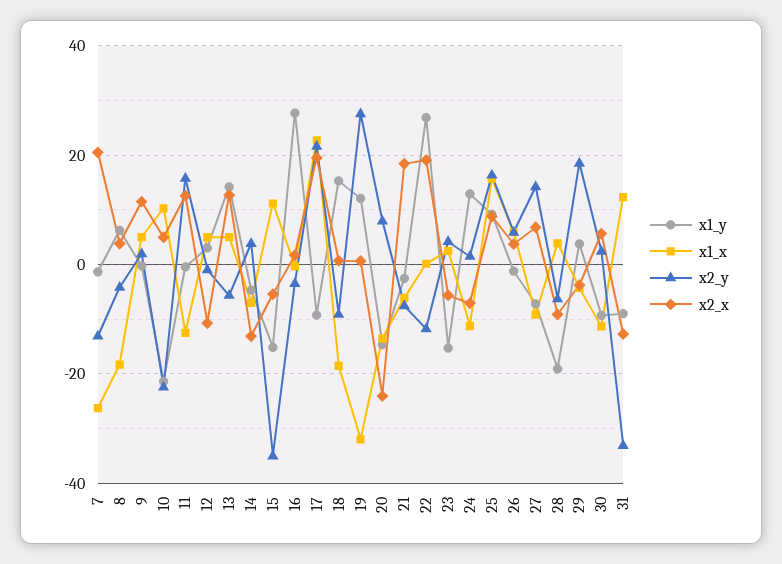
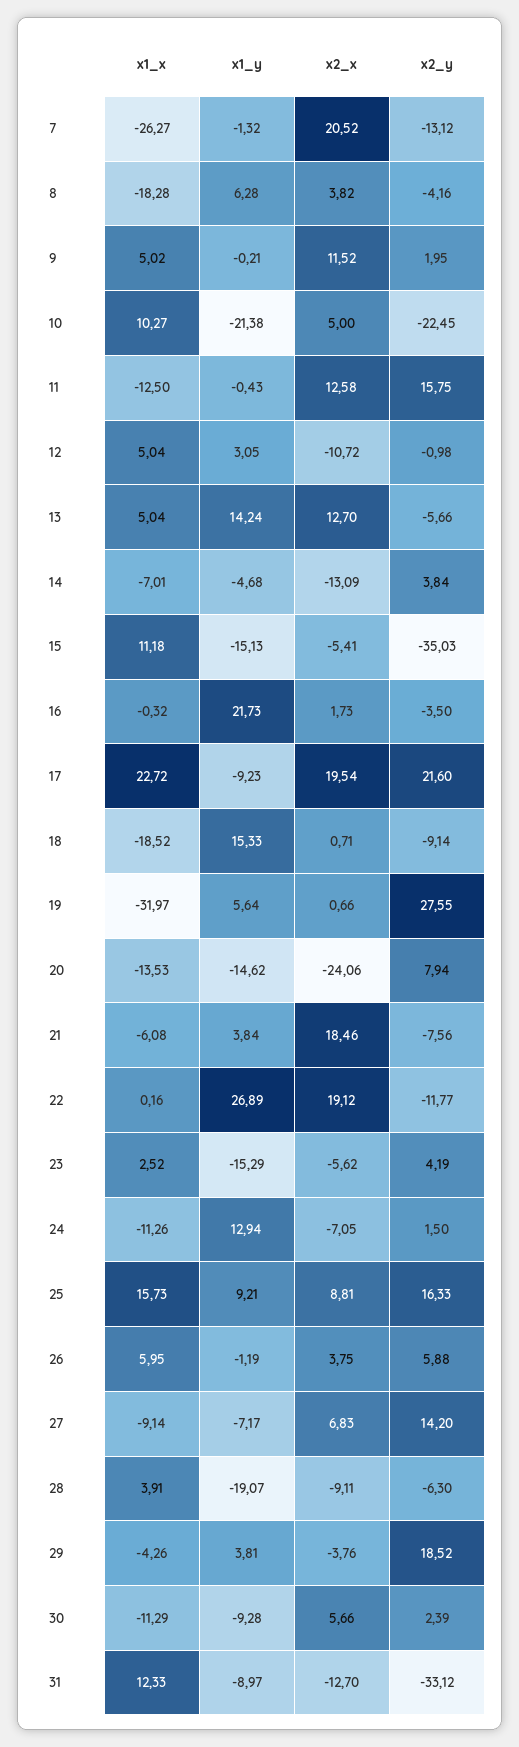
  {
    "x1_y": {
      "7": -1.32,
      "8": 6.28,
      "9": -0.21,
      "10": -21.38,
      "11": -0.43,
      "12": 3.05,
      "13": 14.24,
      "14": -4.68,
      "15": -15.13,
-     "16": 28,
+     "16": 21.73,
      "17": -9.23,
      "18": 15.33,
-     "19": 12,
+     "19": 5.64,
      "20": -14.62,
-     "21": -2,
+     "21": 3.84,
      "22": 26.89,
      "23": -15.29,
      "24": 12.94,
      "25": 9.21,
      "26": -1.19,
      "27": -7.17,
      "28": -19.07,
      "29": 3.81,
      "30": -9.28,
      "31": -8.97
    },
    "x1_x": {
      "7": -26.27,
      "8": -18.28,
      "9": 5.02,
      "10": 10.27,
      "11": -12.5,
      "12": 5.04,
      "13": 5.04,
      "14": -7.01,
      "15": 11.18,
      "16": -0.32,
      "17": 22.72,
      "18": -18.52,
      "19": -31.97,
      "20": -13.53,
      "21": -6.08,
      "22": 0.16,
      "23": 2.52,
      "24": -11.26,
      "25": 15.73,
      "26": 5.95,
      "27": -9.14,
      "28": 3.91,
      "29": -4.26,
      "30": -11.29,
      "31": 12.33
    },
    "x2_y": {
      "7": -13.12,
      "8": -4.16,
      "9": 1.95,
      "10": -22.45,
      "11": 15.75,
      "12": -0.98,
      "13": -5.66,
      "14": 3.84,
      "15": -35.03,
      "16": -3.5,
      "17": 21.6,
      "18": -9.14,
      "19": 27.55,
      "20": 7.94,
      "21": -7.56,
      "22": -11.77,
      "23": 4.19,
      "24": 1.5,
      "25": 16.33,
      "26": 5.88,
      "27": 14.2,
      "28": -6.3,
      "29": 18.52,
      "30": 2.39,
      "31": -33.12
    },
    "x2_x": {
      "7": 20.52,
      "8": 3.82,
      "9": 11.52,
      "10": 5,
      "11": 12.58,
      "12": -10.72,
      "13": 12.7,
      "14": -13.09,
      "15": -5.41,
      "16": 1.73,
      "17": 19.54,
      "18": 0.71,
      "19": 0.66,
      "20": -24.06,
      "21": 18.46,
      "22": 19.12,
      "23": -5.62,
      "24": -7.05,
      "25": 8.81,
      "26": 3.75,
      "27": 6.83,
      "28": -9.11,
      "29": -3.76,
      "30": 5.66,
      "31": -12.7
    }
  }

